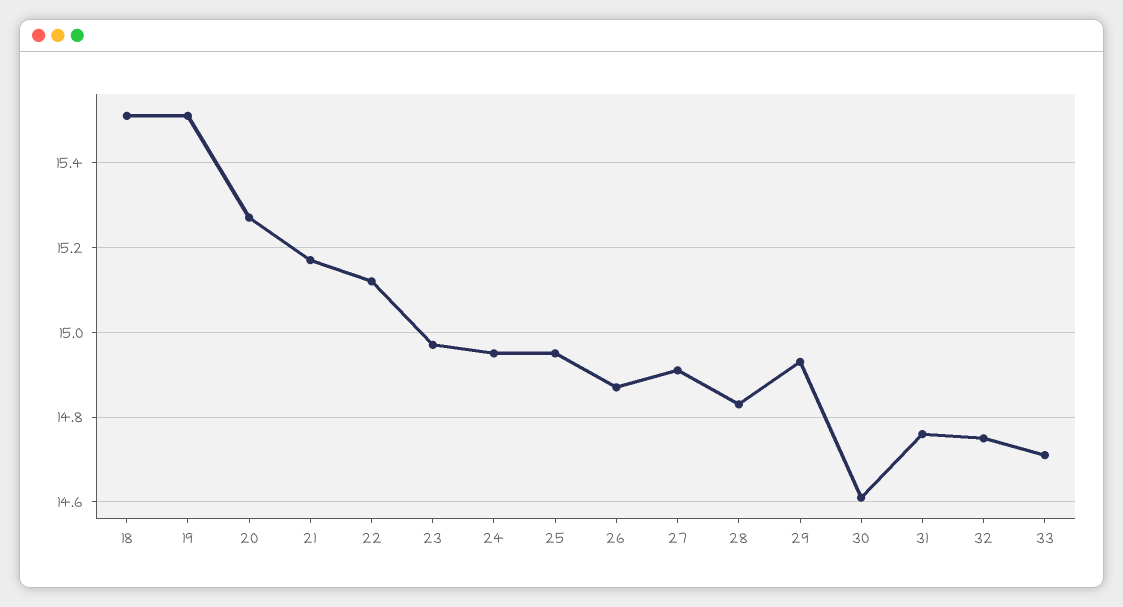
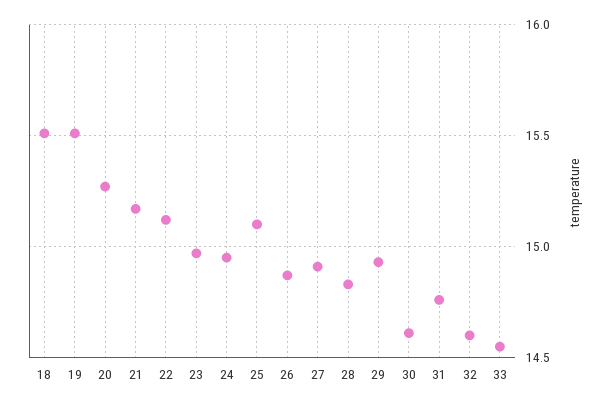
  {
    "18": 15.5,
    "19": 15.5,
    "20": 15.25,
    "21": 15.15,
    "22": 15.1,
    "23": 14.95,
    "24": 14.95,
-   "25": 14.95,
+   "25": 15.1,
    "26": 14.85,
    "27": 14.9,
    "28": 14.85,
    "29": 14.95,
    "30": 14.6,
    "31": 14.75,
-   "32": 14.75,
+   "32": 14.6,
-   "33": 14.7
+   "33": 14.55
  }

